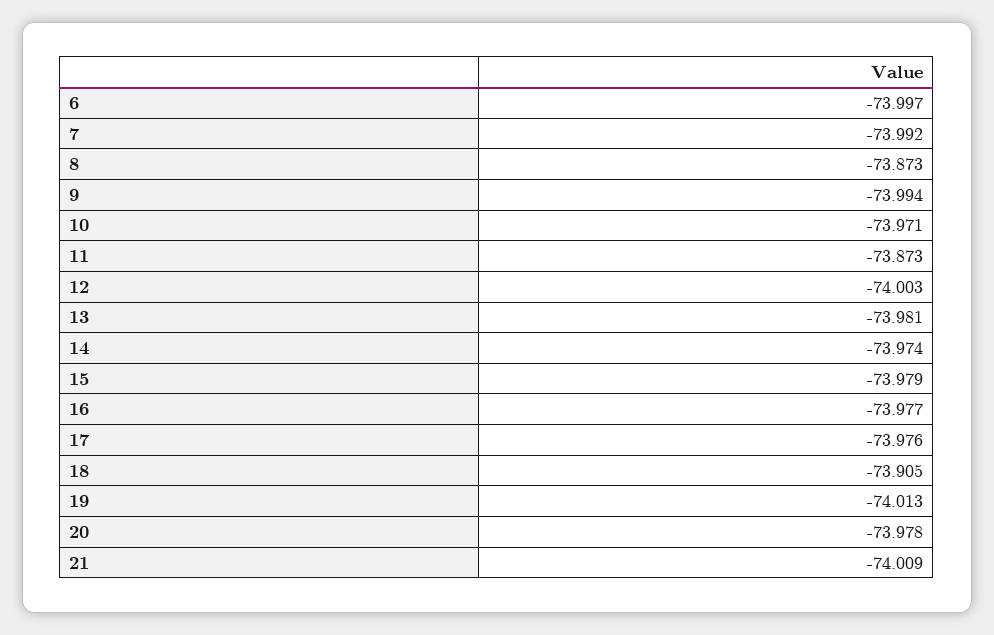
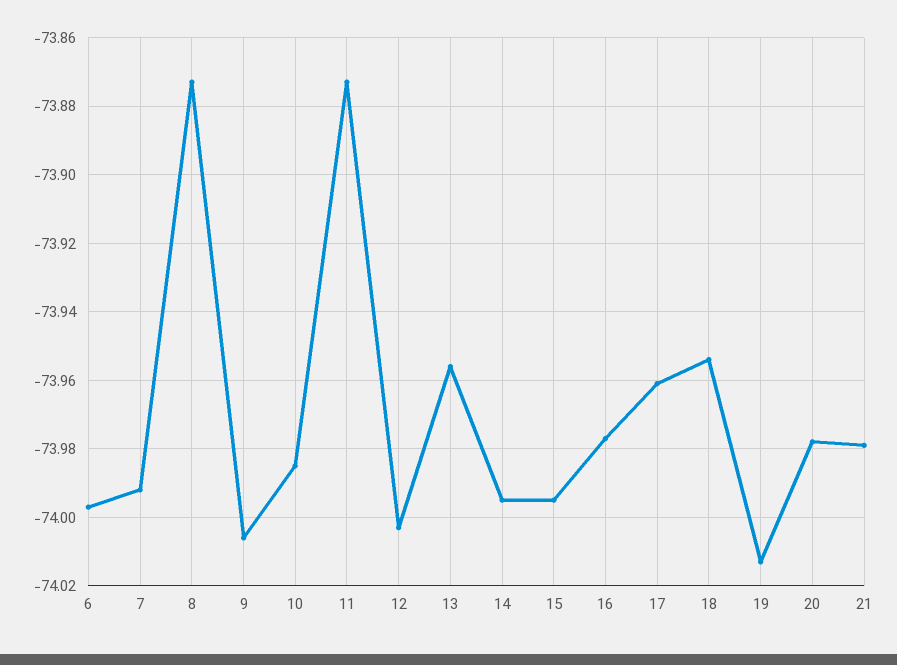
  {
    "6": -73.997,
    "7": -73.992,
    "8": -73.873,
-   "9": -73.994,
+   "9": -74.005,
-   "10": -73.971,
+   "10": -73.985,
    "11": -73.873,
    "12": -74.003,
-   "13": -73.981,
+   "13": -73.955,
-   "14": -73.974,
+   "14": -73.995,
-   "15": -73.979,
+   "15": -73.995,
    "16": -73.977,
-   "17": -73.976,
+   "17": -73.96,
-   "18": -73.905,
+   "18": -73.955,
    "19": -74.013,
    "20": -73.978,
-   "21": -74.009
+   "21": -73.98
  }

